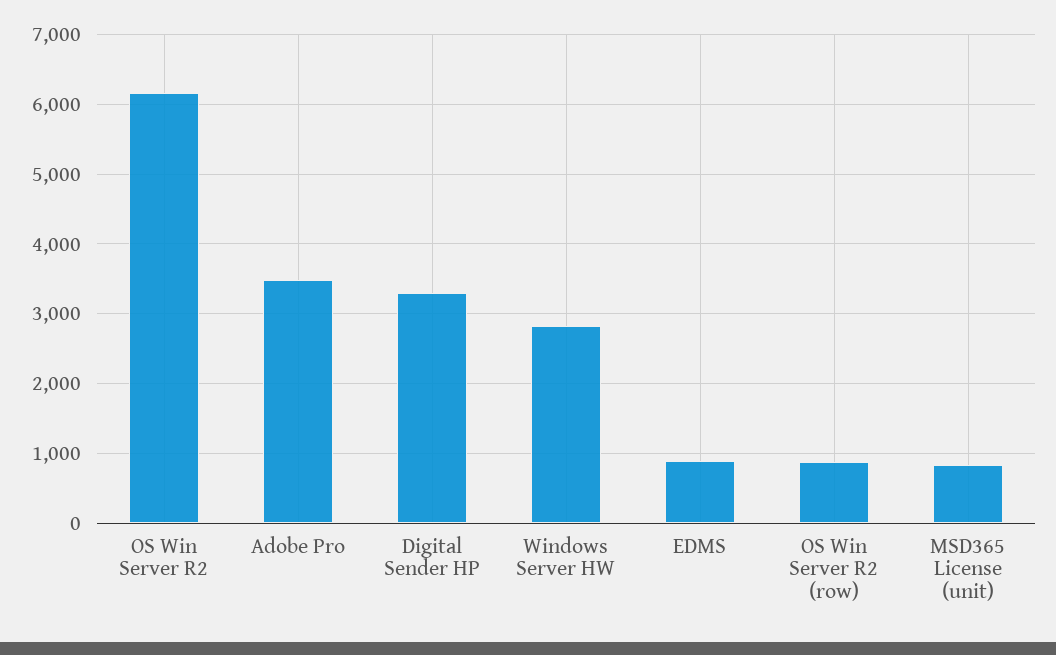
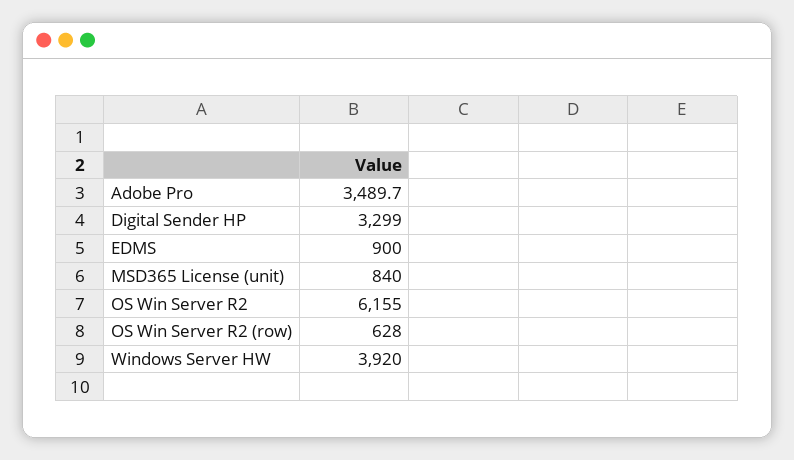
  {
    "OS Win Server R2": 6155,
    "Adobe Pro": 3489.7,
    "Digital Sender HP": 3299,
-   "Windows Server HW": 2800,
+   "Windows Server HW": 3920,
    "EDMS": 900,
-   "OS Win Server R2 (row)": 900,
+   "OS Win Server R2 (row)": 628,
    "MSD365 License (unit)": 840
  }

